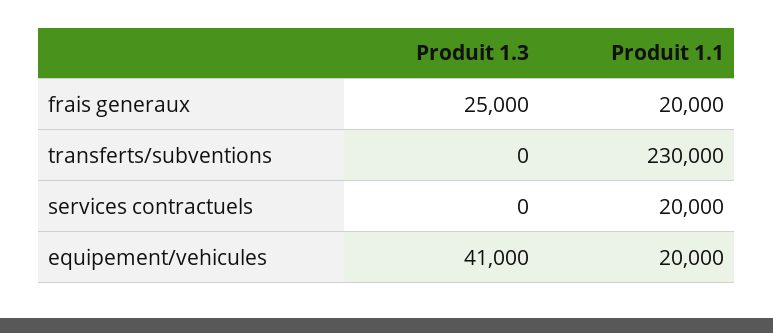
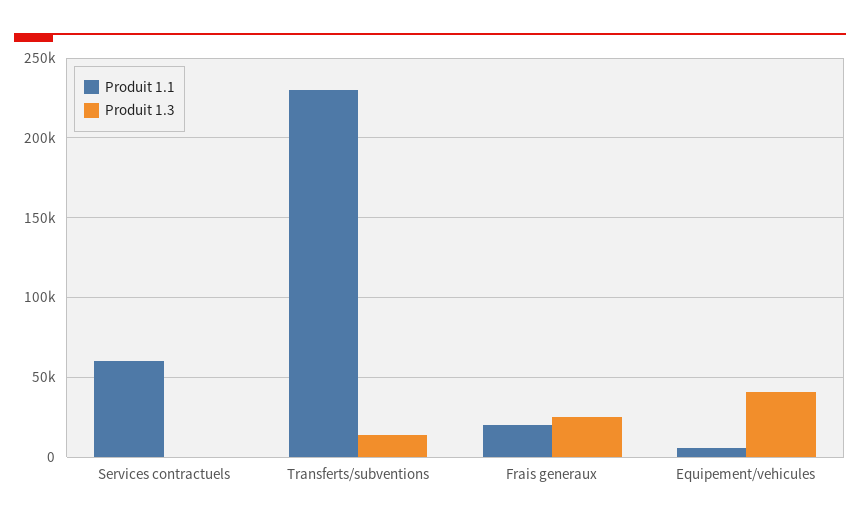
  {
    "Produit 1.3": {
      "frais generaux": 25000,
-     "transferts/subventions": 0,
+     "transferts/subventions": 15000,
      "services contractuels": 0,
      "equipement/vehicules": 41000
    },
    "Produit 1.1": {
      "frais generaux": 20000,
      "transferts/subventions": 230000,
-     "services contractuels": 20000,
+     "services contractuels": 60000,
-     "equipement/vehicules": 20000
+     "equipement/vehicules": 5000
    }
  }

